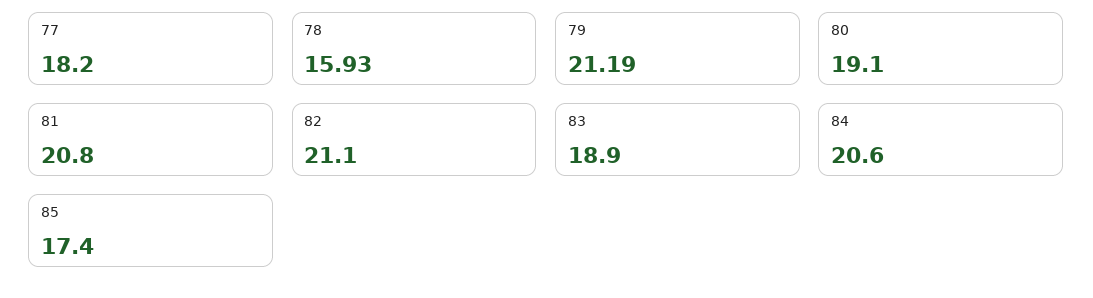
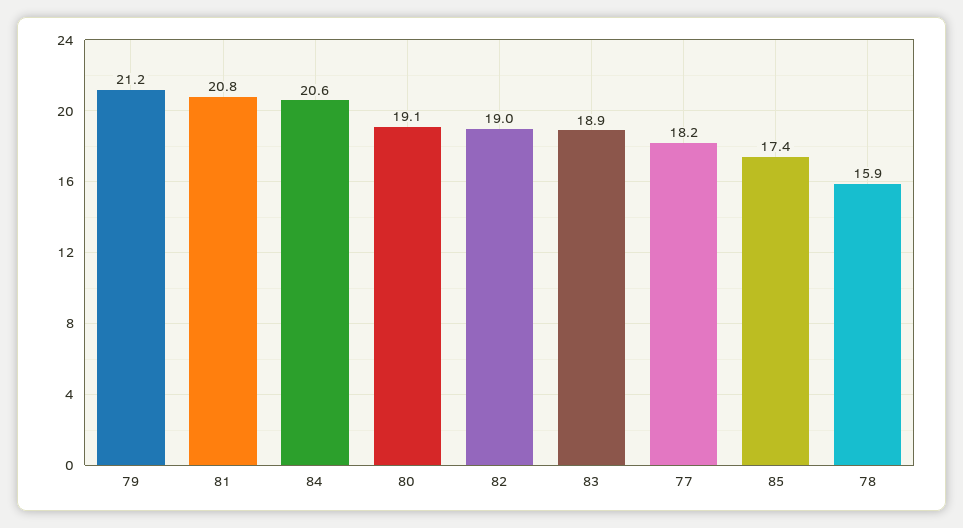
  {
    "77": 18.2,
    "78": 15.93,
    "79": 21.19,
    "80": 19.1,
    "81": 20.8,
-   "82": 21.1,
+   "82": 19,
    "83": 18.9,
    "84": 20.6,
    "85": 17.4
  }

